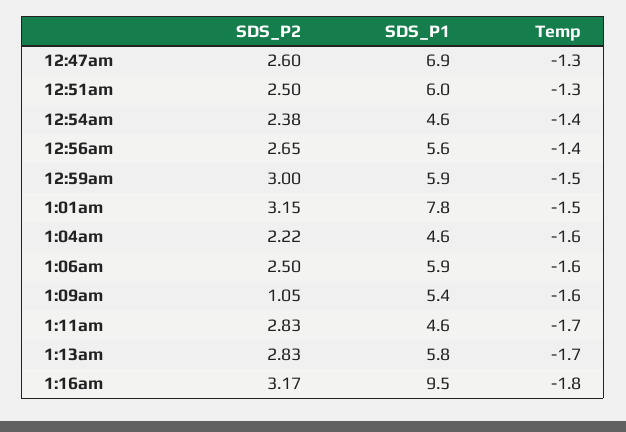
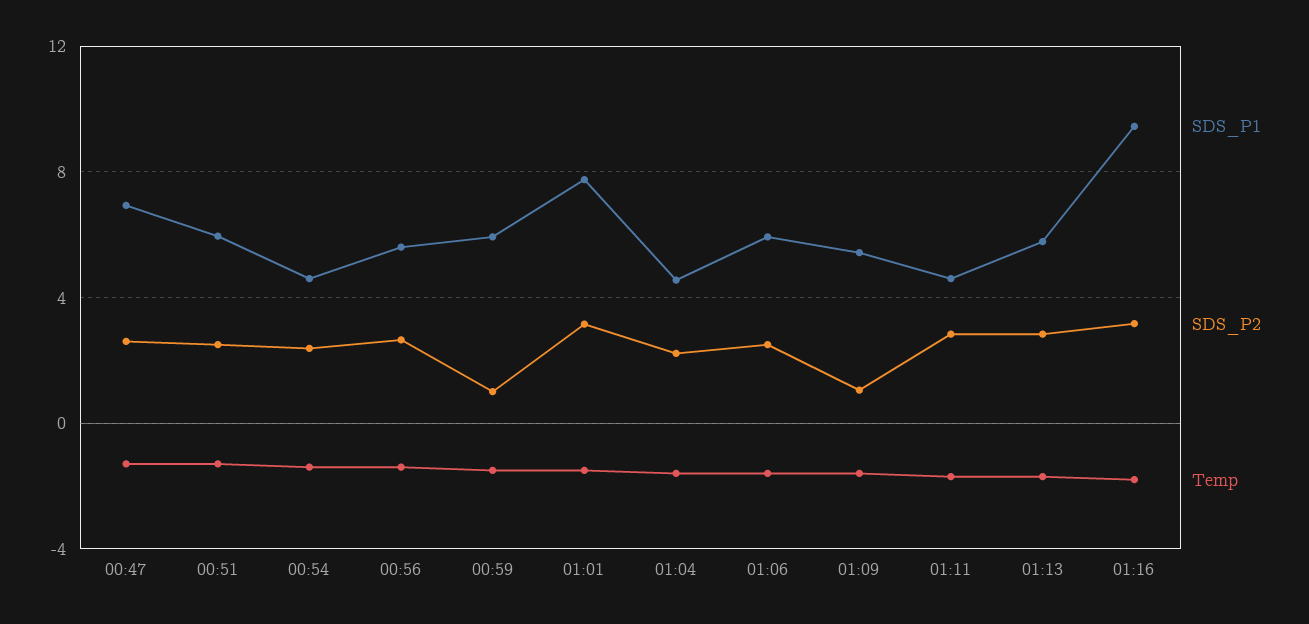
  {
    "SDS_P2": {
      "12:47am": 2.6,
      "12:51am": 2.5,
      "12:54am": 2.38,
      "12:56am": 2.65,
-     "12:59am": 3,
+     "12:59am": 1,
      "1:01am": 3.15,
      "1:04am": 2.22,
      "1:06am": 2.5,
      "1:09am": 1.05,
      "1:11am": 2.83,
      "1:13am": 2.83,
      "1:16am": 3.17
    },
    "SDS_P1": {
      "12:47am": 6.9,
      "12:51am": 6,
      "12:54am": 4.6,
      "12:56am": 5.6,
      "12:59am": 5.9,
      "1:01am": 7.8,
      "1:04am": 4.6,
      "1:06am": 5.9,
      "1:09am": 5.4,
      "1:11am": 4.6,
      "1:13am": 5.8,
      "1:16am": 9.5
    },
    "Temp": {
      "12:47am": -1.3,
      "12:51am": -1.3,
      "12:54am": -1.4,
      "12:56am": -1.4,
      "12:59am": -1.5,
      "1:01am": -1.5,
      "1:04am": -1.6,
      "1:06am": -1.6,
      "1:09am": -1.6,
      "1:11am": -1.7,
      "1:13am": -1.7,
      "1:16am": -1.8
    }
  }

